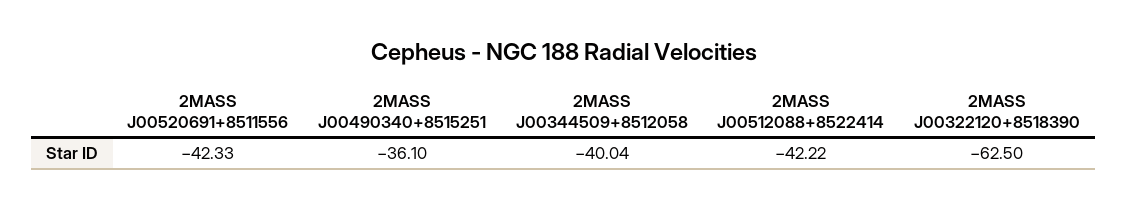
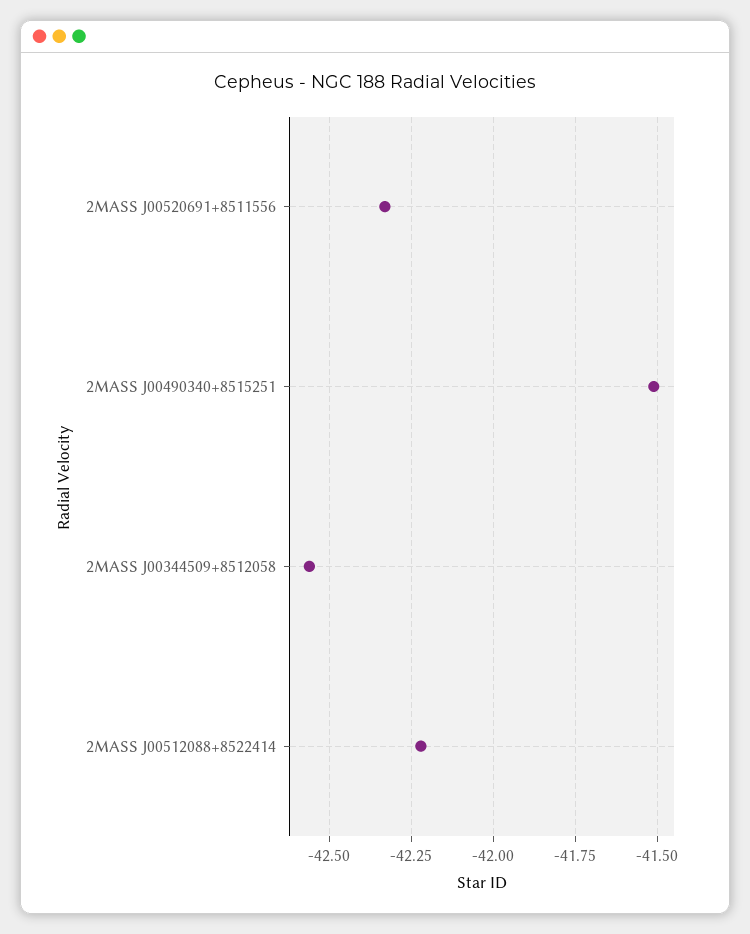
  {
    "2MASS J00520691+8511556": -42.33,
-   "2MASS J00490340+8515251": -36.1,
+   "2MASS J00490340+8515251": -41.5,
-   "2MASS J00344509+8512058": -40.04,
+   "2MASS J00344509+8512058": -42.55,
-   "2MASS J00512088+8522414": -42.22,
+   "2MASS J00512088+8522414": -42.22
-   "2MASS J00322120+8518390": -62.5
  }

